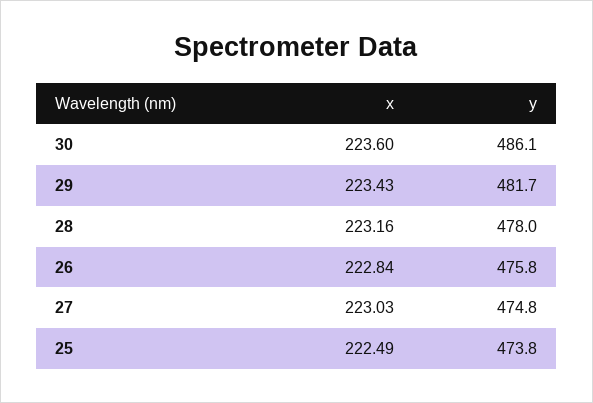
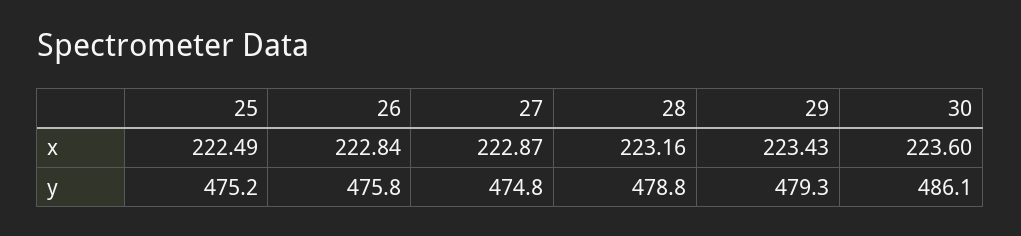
  {
    "x": {
      "30": 223.6,
      "29": 223.43,
      "28": 223.16,
      "26": 222.84,
-     "27": 223.03,
+     "27": 222.87,
      "25": 222.49
    },
    "y": {
      "30": 486.1,
-     "29": 481.7,
+     "29": 479.3,
-     "28": 478,
+     "28": 478.8,
      "26": 475.8,
      "27": 474.8,
-     "25": 473.8
+     "25": 475.2
    }
  }

